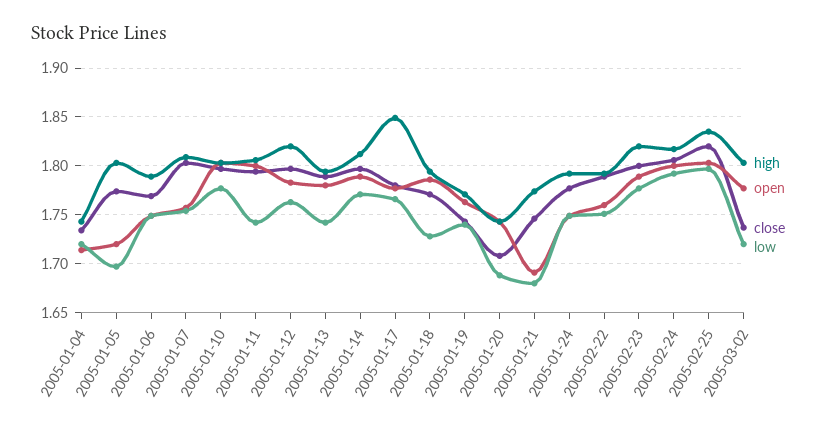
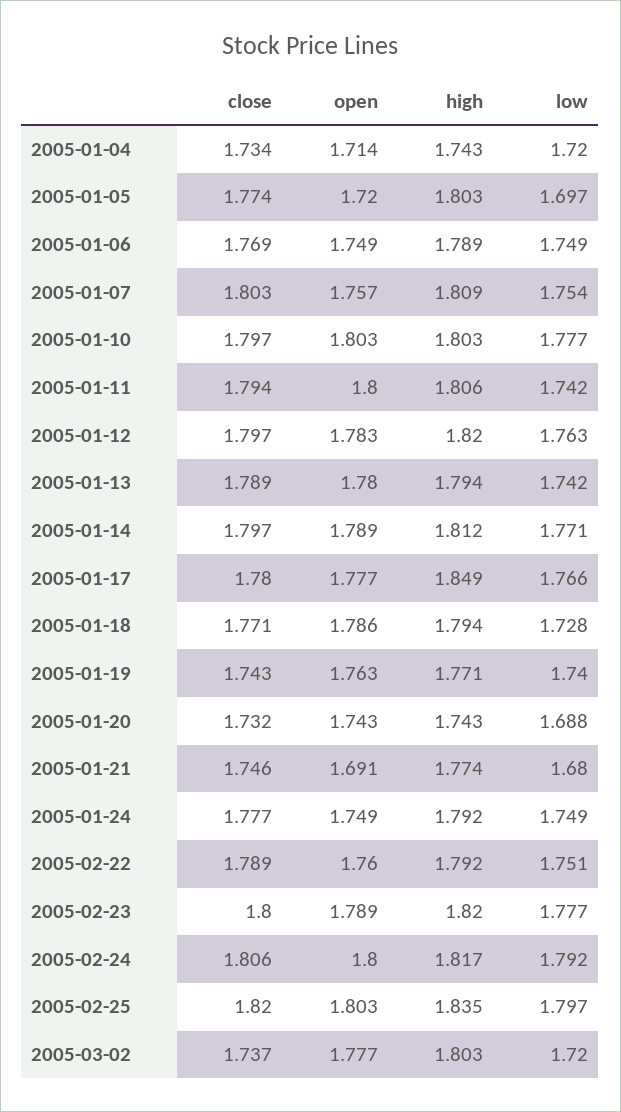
  {
    "high": {
      "2005-01-04": 1.743,
      "2005-01-05": 1.803,
      "2005-01-06": 1.789,
      "2005-01-07": 1.809,
      "2005-01-10": 1.803,
      "2005-01-11": 1.806,
      "2005-01-12": 1.82,
      "2005-01-13": 1.794,
      "2005-01-14": 1.812,
      "2005-01-17": 1.849,
      "2005-01-18": 1.794,
      "2005-01-19": 1.771,
      "2005-01-20": 1.743,
      "2005-01-21": 1.774,
      "2005-01-24": 1.792,
      "2005-02-22": 1.792,
      "2005-02-23": 1.82,
      "2005-02-24": 1.817,
      "2005-02-25": 1.835,
      "2005-03-02": 1.803
    },
    "open": {
      "2005-01-04": 1.714,
      "2005-01-05": 1.72,
      "2005-01-06": 1.749,
      "2005-01-07": 1.757,
      "2005-01-10": 1.803,
      "2005-01-11": 1.8,
      "2005-01-12": 1.783,
      "2005-01-13": 1.78,
      "2005-01-14": 1.789,
      "2005-01-17": 1.777,
      "2005-01-18": 1.786,
      "2005-01-19": 1.763,
      "2005-01-20": 1.743,
      "2005-01-21": 1.691,
      "2005-01-24": 1.749,
      "2005-02-22": 1.76,
      "2005-02-23": 1.789,
      "2005-02-24": 1.8,
      "2005-02-25": 1.803,
      "2005-03-02": 1.777
    },
    "close": {
      "2005-01-04": 1.734,
      "2005-01-05": 1.774,
      "2005-01-06": 1.769,
      "2005-01-07": 1.803,
      "2005-01-10": 1.797,
      "2005-01-11": 1.794,
      "2005-01-12": 1.797,
      "2005-01-13": 1.789,
      "2005-01-14": 1.797,
      "2005-01-17": 1.78,
      "2005-01-18": 1.771,
      "2005-01-19": 1.743,
-     "2005-01-20": 1.71,
+     "2005-01-20": 1.732,
      "2005-01-21": 1.746,
      "2005-01-24": 1.777,
      "2005-02-22": 1.789,
      "2005-02-23": 1.8,
      "2005-02-24": 1.806,
      "2005-02-25": 1.82,
      "2005-03-02": 1.737
    },
    "low": {
      "2005-01-04": 1.72,
      "2005-01-05": 1.697,
      "2005-01-06": 1.749,
      "2005-01-07": 1.754,
      "2005-01-10": 1.777,
      "2005-01-11": 1.742,
      "2005-01-12": 1.763,
      "2005-01-13": 1.742,
      "2005-01-14": 1.771,
      "2005-01-17": 1.766,
      "2005-01-18": 1.728,
      "2005-01-19": 1.74,
      "2005-01-20": 1.688,
      "2005-01-21": 1.68,
      "2005-01-24": 1.749,
      "2005-02-22": 1.751,
      "2005-02-23": 1.777,
      "2005-02-24": 1.792,
      "2005-02-25": 1.797,
      "2005-03-02": 1.72
    }
  }

